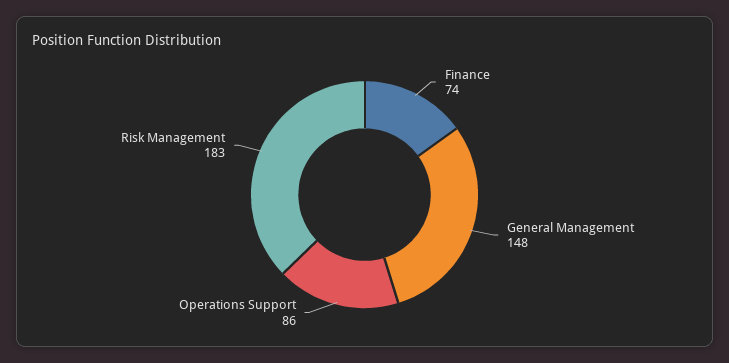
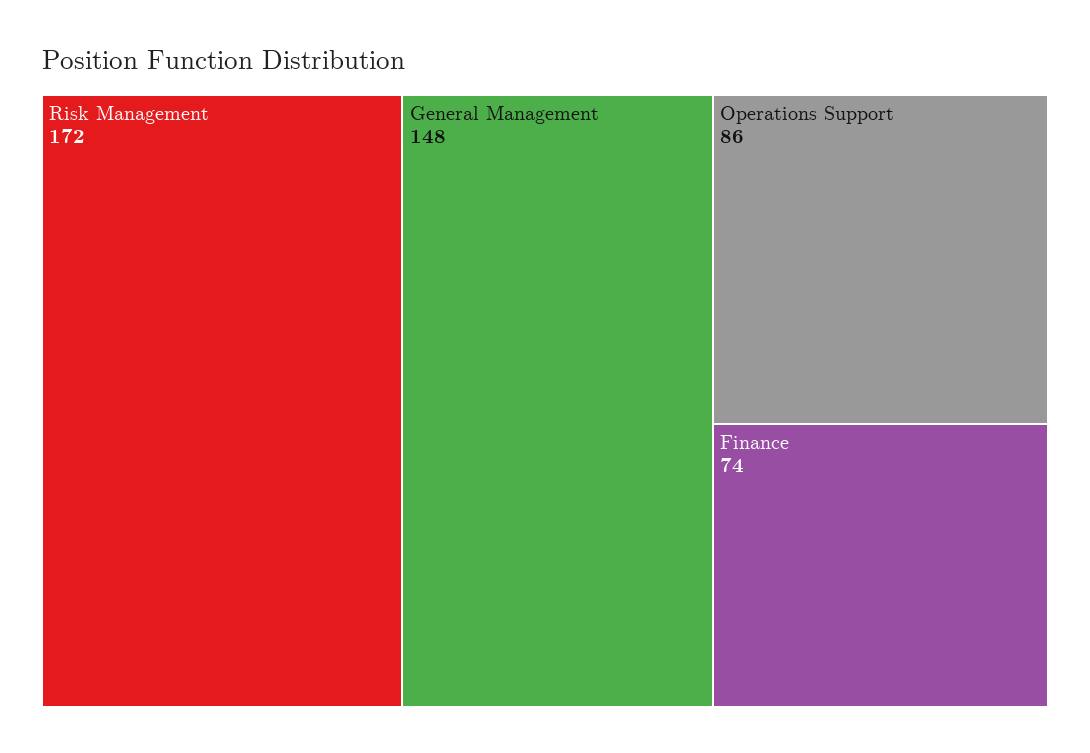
  {
    "Finance": 74,
    "General Management": 148,
    "Operations Support": 86,
-   "Risk Management": 183
+   "Risk Management": 172
  }

